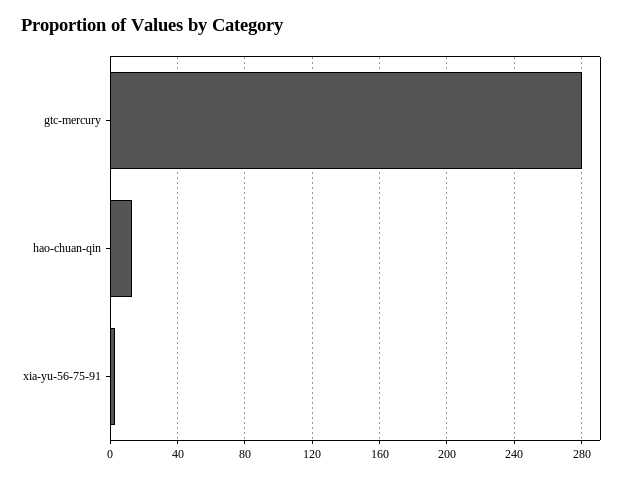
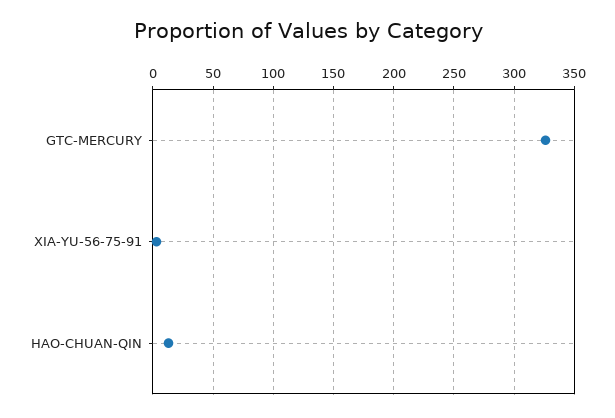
  {
-   "gtc-mercury": 280,
+   "gtc-mercury": 325,
    "hao-chuan-qin": 15,
    "xia-yu-56-75-91": 5
  }

